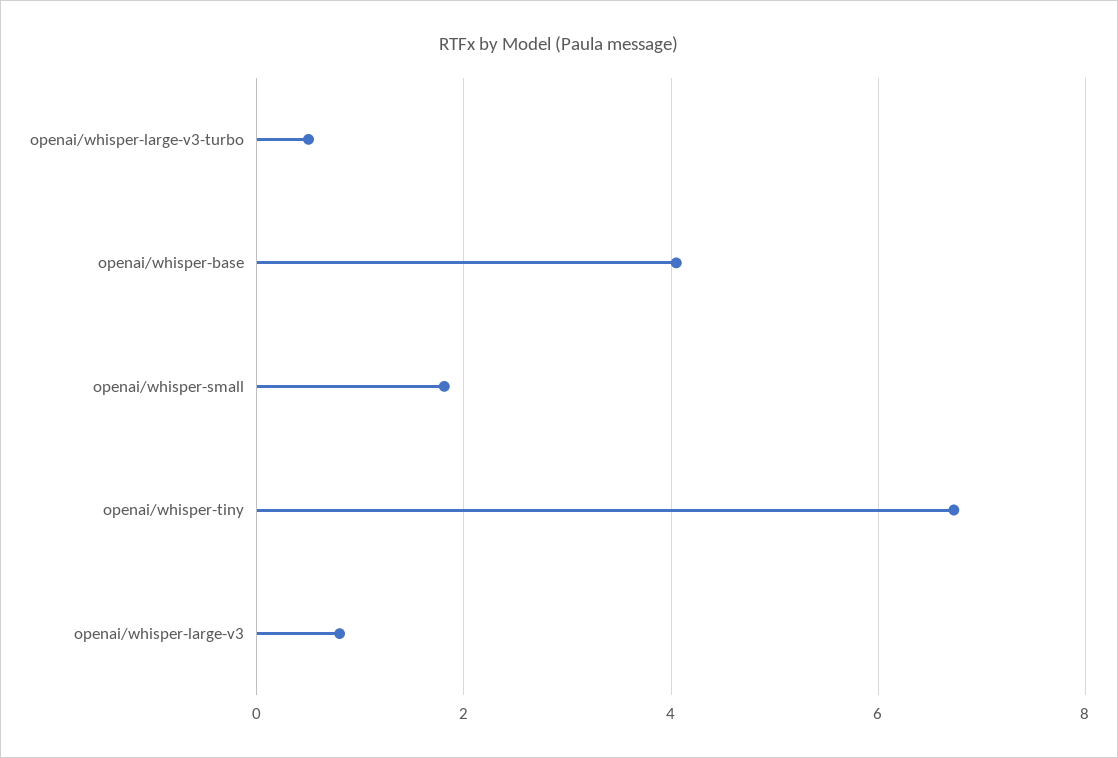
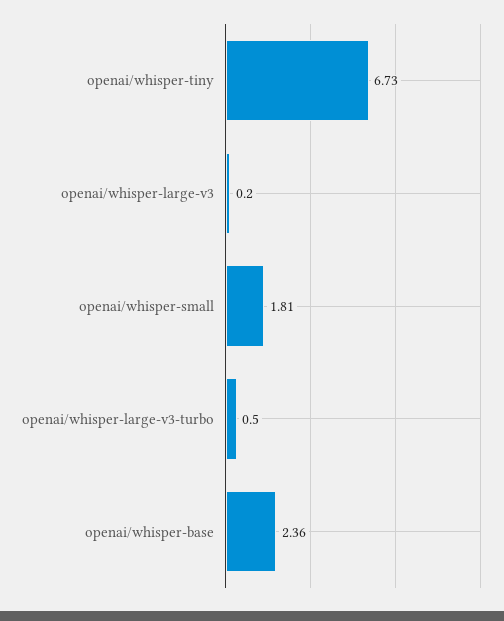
  {
    "openai/whisper-large-v3-turbo": 0.5,
-   "openai/whisper-base": 4,
+   "openai/whisper-base": 2.36,
    "openai/whisper-small": 1.81,
    "openai/whisper-tiny": 6.73,
-   "openai/whisper-large-v3": 0.8
+   "openai/whisper-large-v3": 0.2
  }

